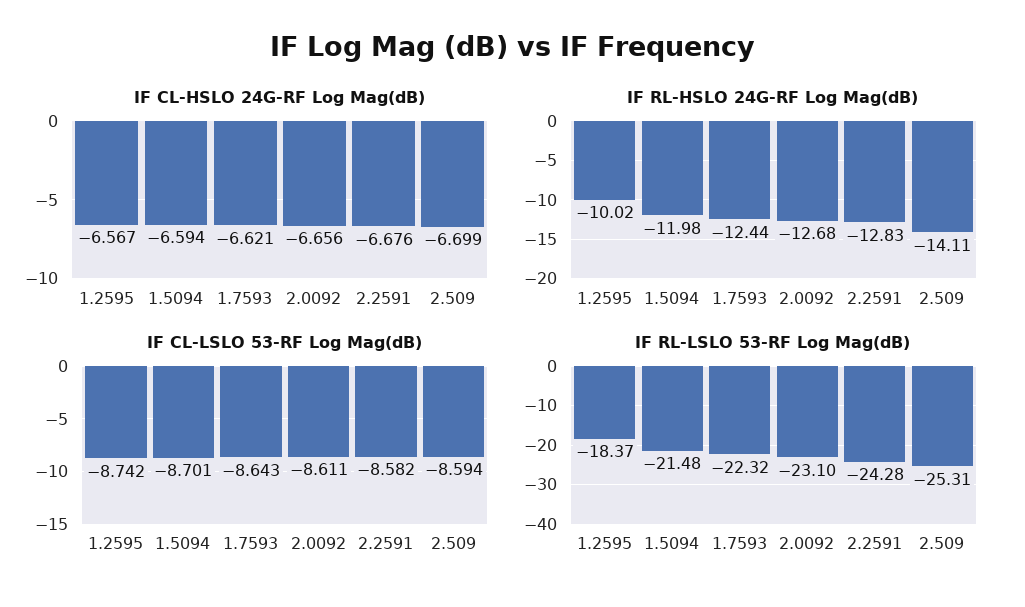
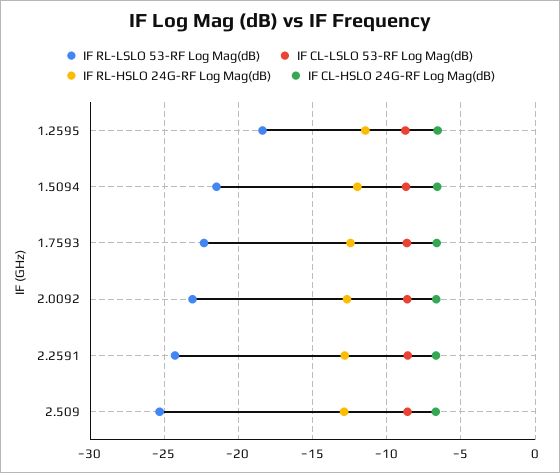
  {
    "IF CL-HSLO 24G-RF Log Mag(dB)": {
      "1.2595": -6.567,
      "1.5094": -6.594,
      "1.7593": -6.621,
      "2.0092": -6.656,
      "2.2591": -6.676,
      "2.509": -6.699
    },
    "IF RL-HSLO 24G-RF Log Mag(dB)": {
-     "1.2595": -10.02,
+     "1.2595": -11.5,
      "1.5094": -11.98,
      "1.7593": -12.44,
      "2.0092": -12.68,
      "2.2591": -12.83,
-     "2.509": -14.11
+     "2.509": -13
    },
    "IF CL-LSLO 53-RF Log Mag(dB)": {
      "1.2595": -8.742,
      "1.5094": -8.701,
      "1.7593": -8.643,
      "2.0092": -8.611,
      "2.2591": -8.582,
      "2.509": -8.594
    },
    "IF RL-LSLO 53-RF Log Mag(dB)": {
      "1.2595": -18.37,
      "1.5094": -21.48,
      "1.7593": -22.32,
      "2.0092": -23.1,
      "2.2591": -24.28,
      "2.509": -25.31
    }
  }

